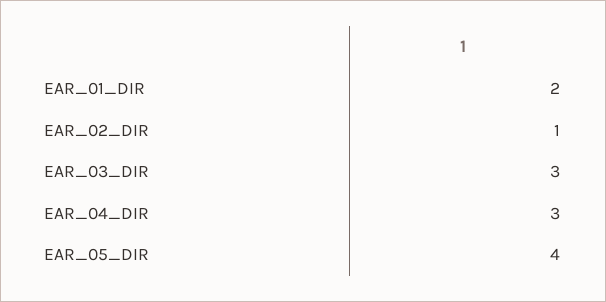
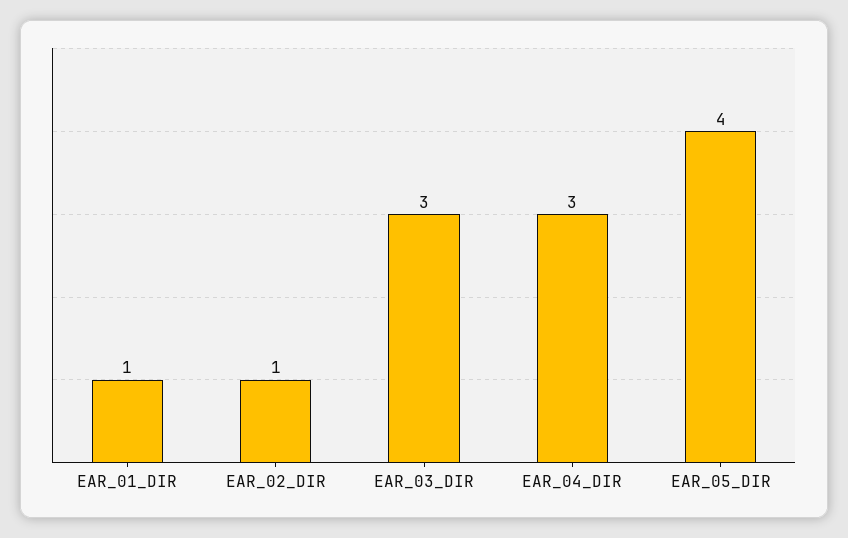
  {
-   "EAR_01_DIR": 2,
+   "EAR_01_DIR": 1,
    "EAR_02_DIR": 1,
    "EAR_03_DIR": 3,
    "EAR_04_DIR": 3,
    "EAR_05_DIR": 4
  }

